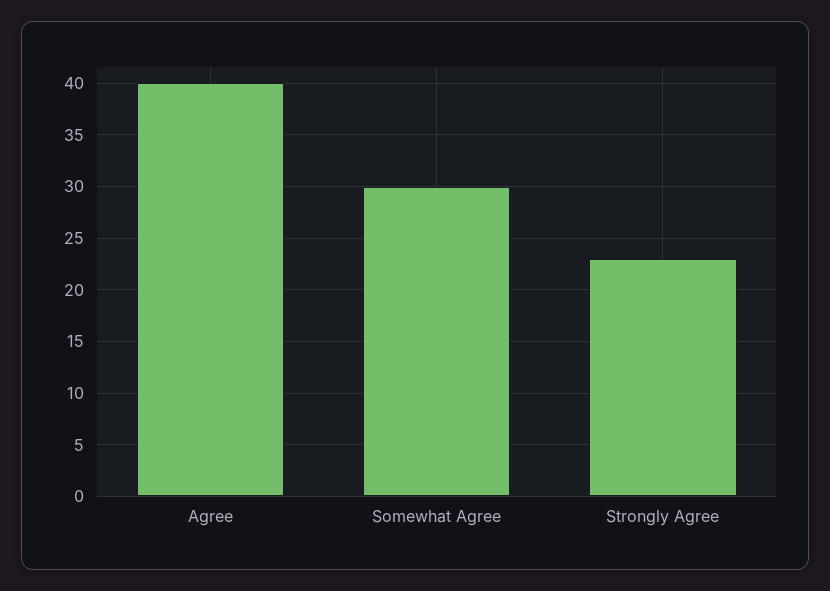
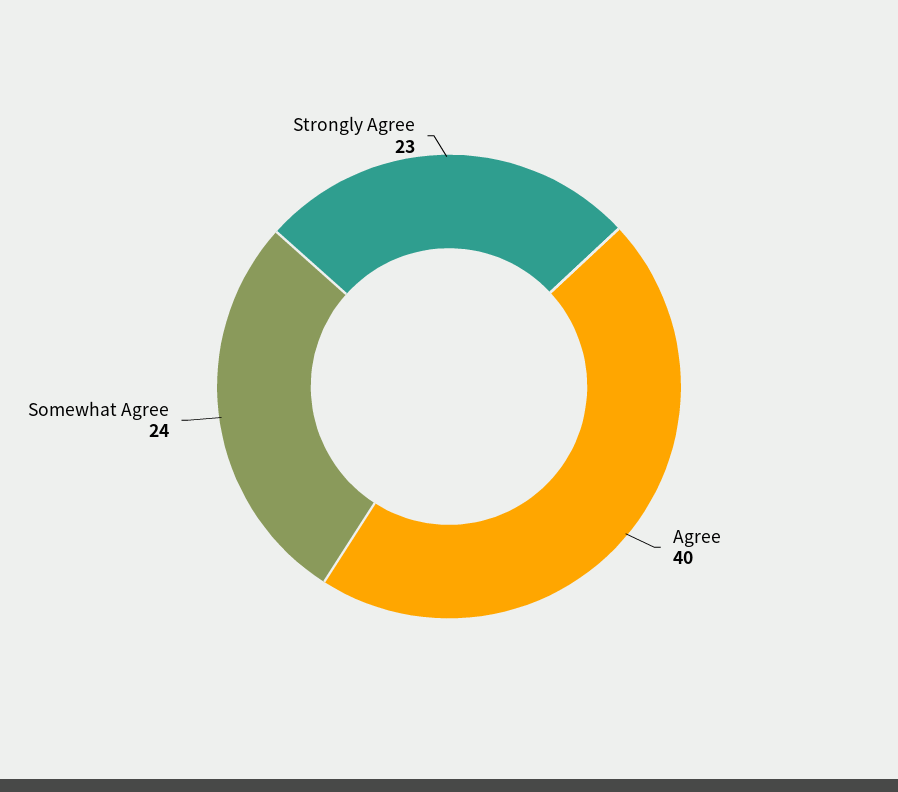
  {
    "Agree": 40,
-   "Somewhat Agree": 30,
+   "Somewhat Agree": 24,
    "Strongly Agree": 23
  }

